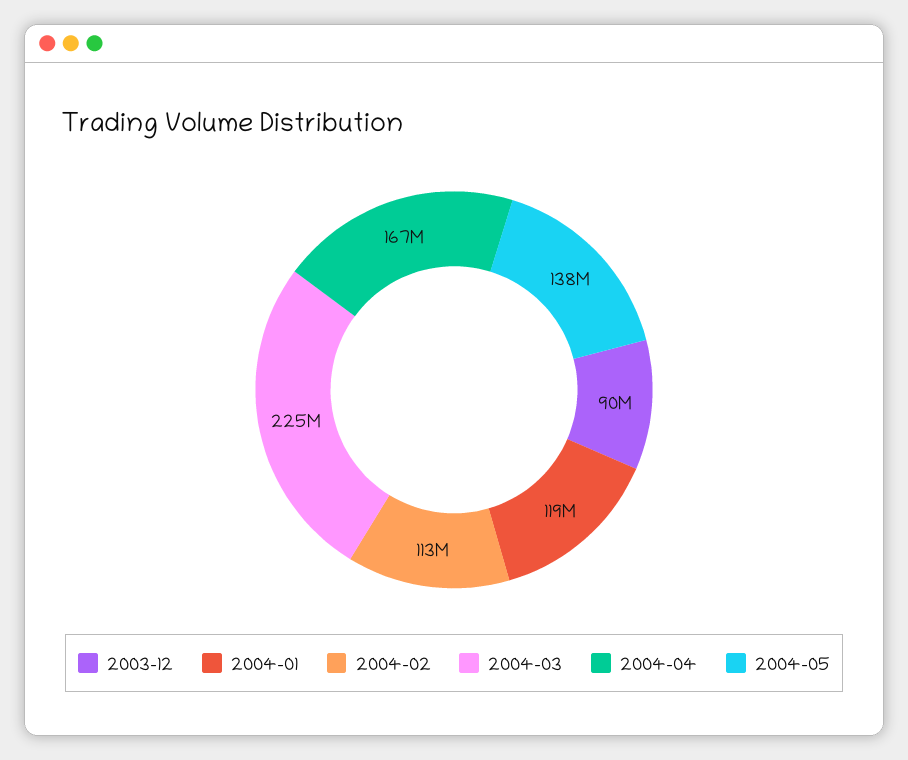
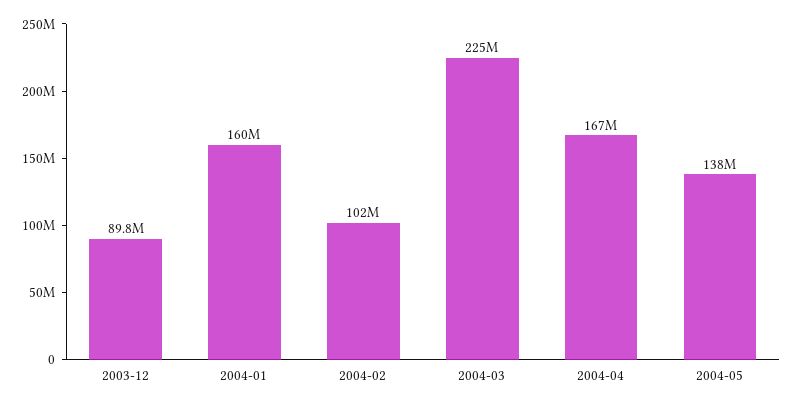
  {
    "2003-12": 89800000,
-   "2004-01": 119000000,
+   "2004-01": 160000000,
-   "2004-02": 113000000,
+   "2004-02": 102000000,
    "2004-03": 225000000,
    "2004-04": 167000000,
    "2004-05": 138000000
  }

